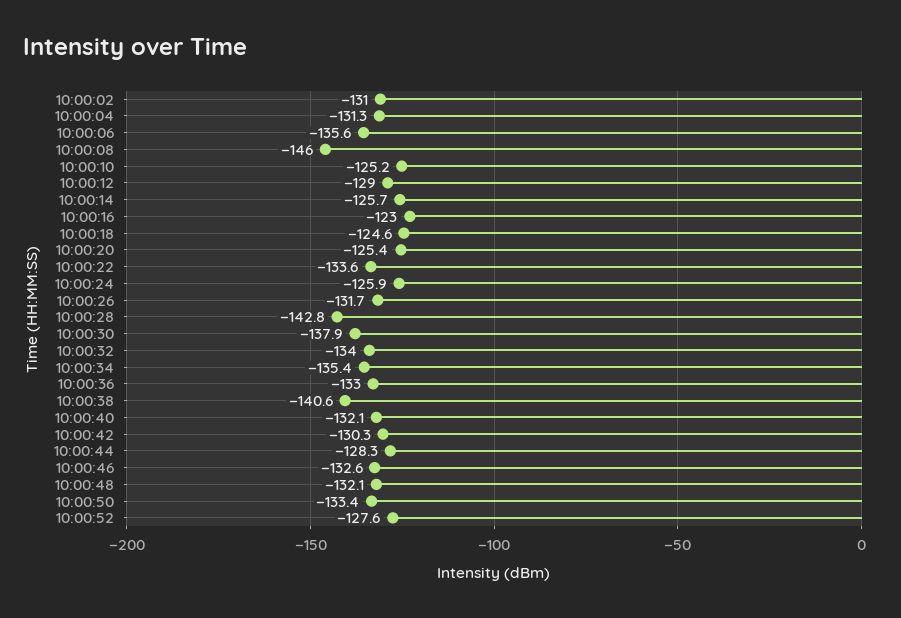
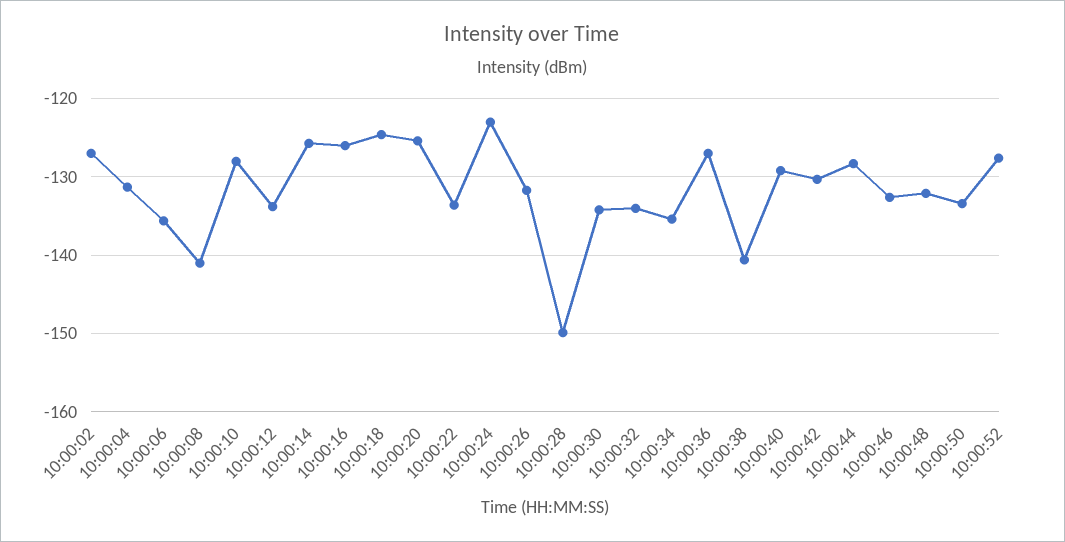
  {
-   "10:00:02": -131,
+   "10:00:02": -127,
    "10:00:04": -131.3,
    "10:00:06": -135.6,
-   "10:00:08": -146,
+   "10:00:08": -141,
-   "10:00:10": -125.2,
+   "10:00:10": -128,
-   "10:00:12": -129,
+   "10:00:12": -134,
    "10:00:14": -125.7,
-   "10:00:16": -123,
+   "10:00:16": -126,
    "10:00:18": -124.6,
    "10:00:20": -125.4,
    "10:00:22": -133.6,
-   "10:00:24": -125.9,
+   "10:00:24": -123,
    "10:00:26": -131.7,
-   "10:00:28": -142.8,
+   "10:00:28": -150,
-   "10:00:30": -137.9,
+   "10:00:30": -134,
    "10:00:32": -134,
    "10:00:34": -135.4,
-   "10:00:36": -133,
+   "10:00:36": -127,
    "10:00:38": -140.6,
-   "10:00:40": -132.1,
+   "10:00:40": -129,
    "10:00:42": -130.3,
    "10:00:44": -128.3,
    "10:00:46": -132.6,
    "10:00:48": -132.1,
    "10:00:50": -133.4,
    "10:00:52": -127.6
  }

